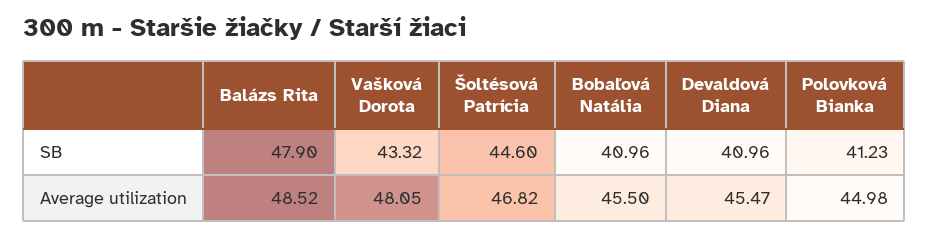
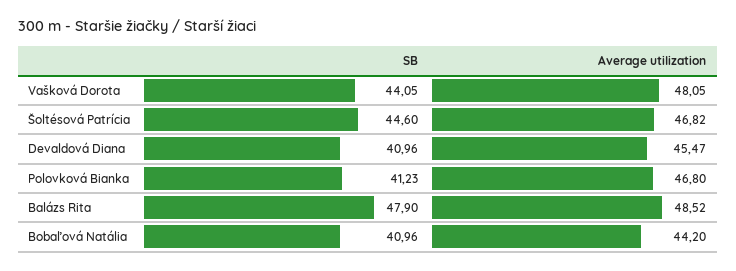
  {
    "Balázs Rita": {
      "SB": 47.9,
      "Average utilization": 48.52
    },
    "Vašková Dorota": {
-     "SB": 43.32,
+     "SB": 44.05,
      "Average utilization": 48.05
    },
    "Šoltésová Patrícia": {
      "SB": 44.6,
      "Average utilization": 46.82
    },
    "Bobaľová Natália": {
      "SB": 40.96,
-     "Average utilization": 45.5
+     "Average utilization": 44.2
    },
    "Devaldová Diana": {
      "SB": 40.96,
      "Average utilization": 45.47
    },
    "Polovková Bianka": {
      "SB": 41.23,
-     "Average utilization": 44.98
+     "Average utilization": 46.8
    }
  }

